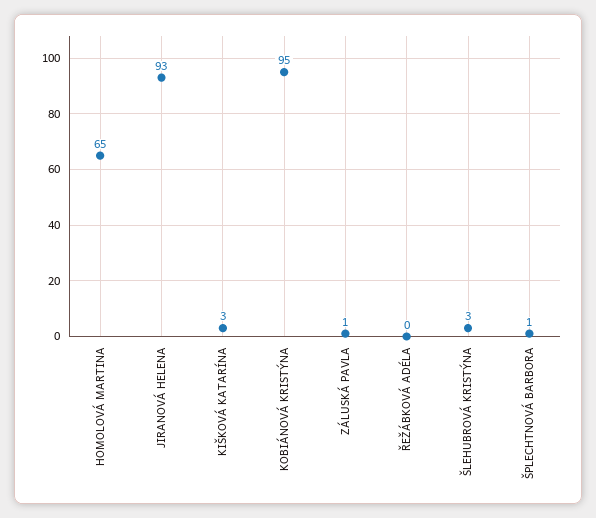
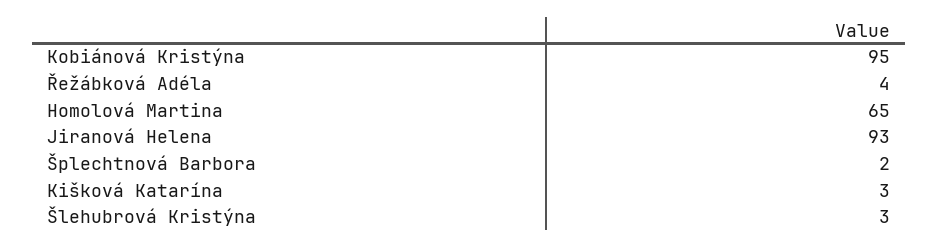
  {
    "HOMOLOVÁ MARTINA": 65,
    "JIRANOVÁ HELENA": 93,
    "KIŠKOVÁ KATARÍNA": 3,
    "KOBIÁNOVÁ KRISTÝNA": 95,
-   "ZÁLUSKÁ PAVLA": 1,
-   "ŘEŽÁBKOVÁ ADÉLA": 0,
+   "ŘEŽÁBKOVÁ ADÉLA": 4,
    "ŠLEHUBROVÁ KRISTÝNA": 3,
-   "ŠPLECHTNOVÁ BARBORA": 1
+   "ŠPLECHTNOVÁ BARBORA": 2
  }

